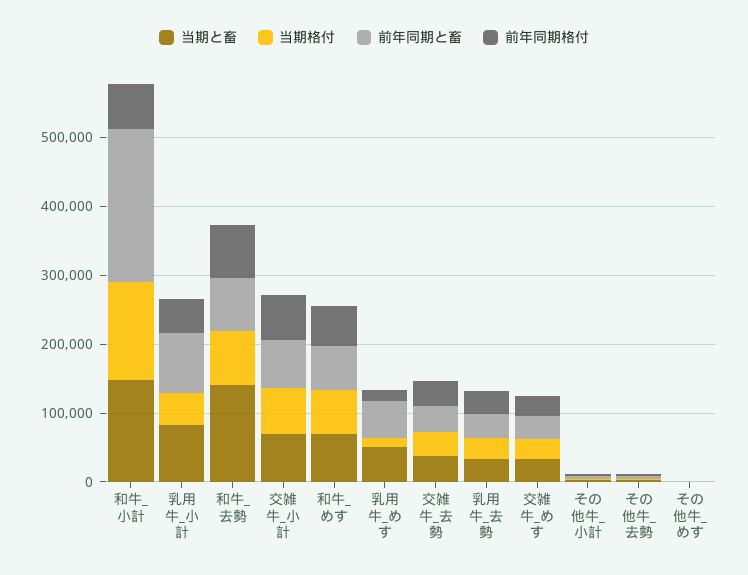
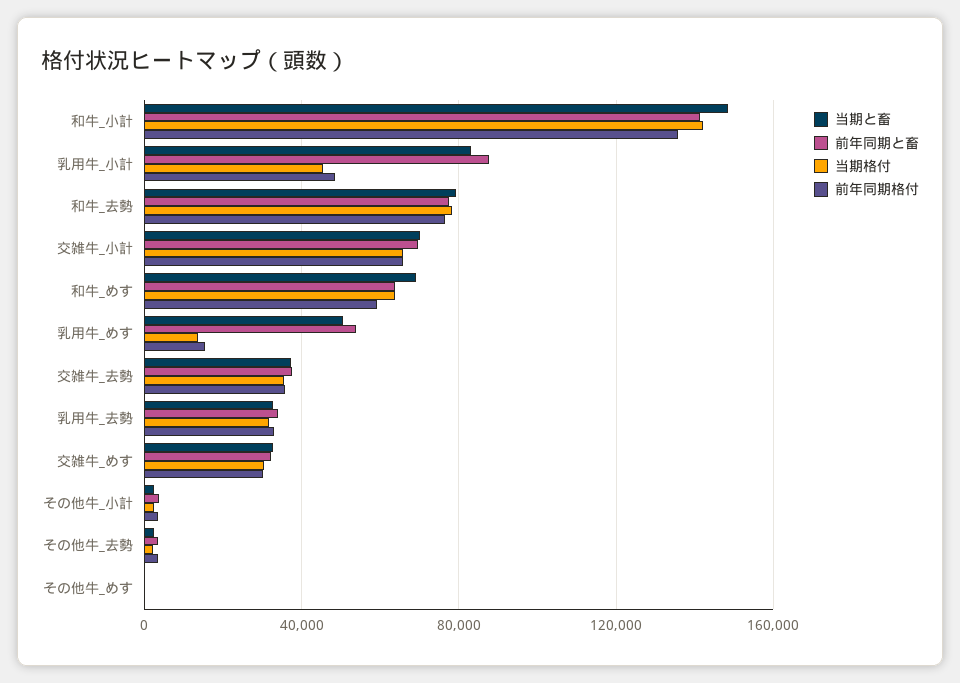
  {
    "当期と畜": {
      "和牛_小計": 150000,
      "乳用牛_小計": 85000,
-     "和牛_去勢": 140000,
+     "和牛_去勢": 80000,
      "交雑牛_小計": 70000,
      "和牛_めす": 70000,
      "乳用牛_めす": 50000,
      "交雑牛_去勢": 35000,
      "乳用牛_去勢": 35000,
      "交雑牛_めす": 35000,
      "その他牛_小計": 0,
      "その他牛_去勢": 0,
      "その他牛_めす": 0
    },
    "当期格付": {
      "和牛_小計": 140000,
      "乳用牛_小計": 45000,
      "和牛_去勢": 80000,
      "交雑牛_小計": 65000,
      "和牛_めす": 65000,
      "乳用牛_めす": 15000,
      "交雑牛_去勢": 35000,
      "乳用牛_去勢": 30000,
      "交雑牛_めす": 30000,
      "その他牛_小計": 0,
      "その他牛_去勢": 0,
      "その他牛_めす": 0
    },
    "前年同期と畜": {
-     "和牛_小計": 220000,
+     "和牛_小計": 140000,
      "乳用牛_小計": 90000,
      "和牛_去勢": 80000,
      "交雑牛_小計": 70000,
      "和牛_めす": 65000,
      "乳用牛_めす": 55000,
      "交雑牛_去勢": 35000,
      "乳用牛_去勢": 35000,
      "交雑牛_めす": 30000,
      "その他牛_小計": 5000,
      "その他牛_去勢": 5000,
      "その他牛_めす": 0
    },
    "前年同期格付": {
-     "和牛_小計": 60000,
+     "和牛_小計": 135000,
      "乳用牛_小計": 50000,
      "和牛_去勢": 75000,
      "交雑牛_小計": 65000,
      "和牛_めす": 60000,
      "乳用牛_めす": 15000,
      "交雑牛_去勢": 35000,
      "乳用牛_去勢": 35000,
      "交雑牛_めす": 30000,
      "その他牛_小計": 5000,
      "その他牛_去勢": 5000,
      "その他牛_めす": 0
    }
  }

